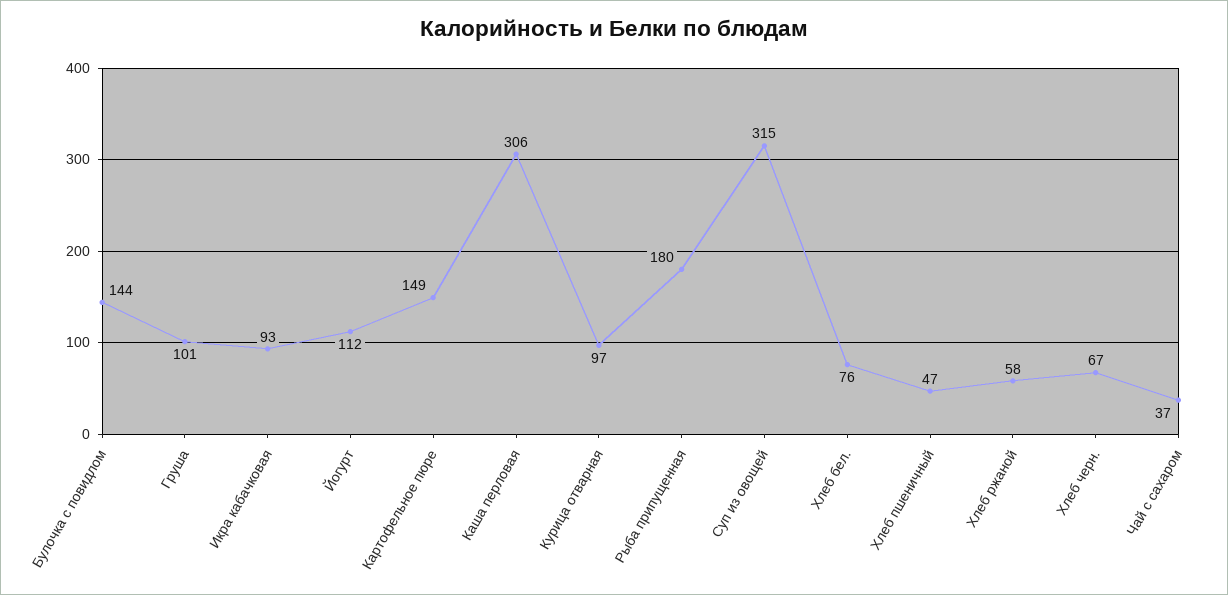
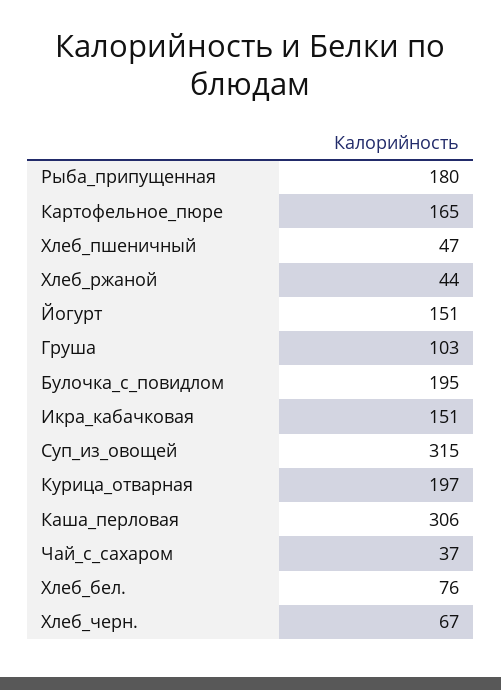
  {
-   "Булочка с повидлом": 144,
+   "Булочка с повидлом": 195,
-   "Груша": 101,
+   "Груша": 103,
-   "Икра кабачковая": 93,
+   "Икра кабачковая": 151,
-   "Йогурт": 112,
+   "Йогурт": 151,
-   "Картофельное пюре": 149,
+   "Картофельное пюре": 165,
    "Каша перловая": 306,
-   "Курица отварная": 97,
+   "Курица отварная": 197,
    "Рыба припущенная": 180,
    "Суп из овощей": 315,
    "Хлеб бел.": 76,
    "Хлеб пшеничный": 47,
-   "Хлеб ржаной": 58,
+   "Хлеб ржаной": 44,
    "Хлеб черн.": 67,
    "Чай с сахаром": 37
  }

